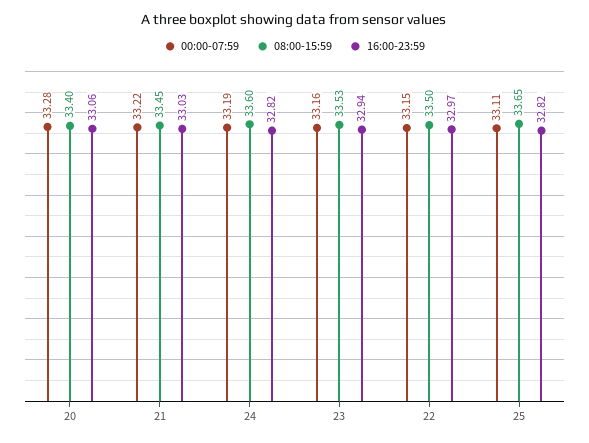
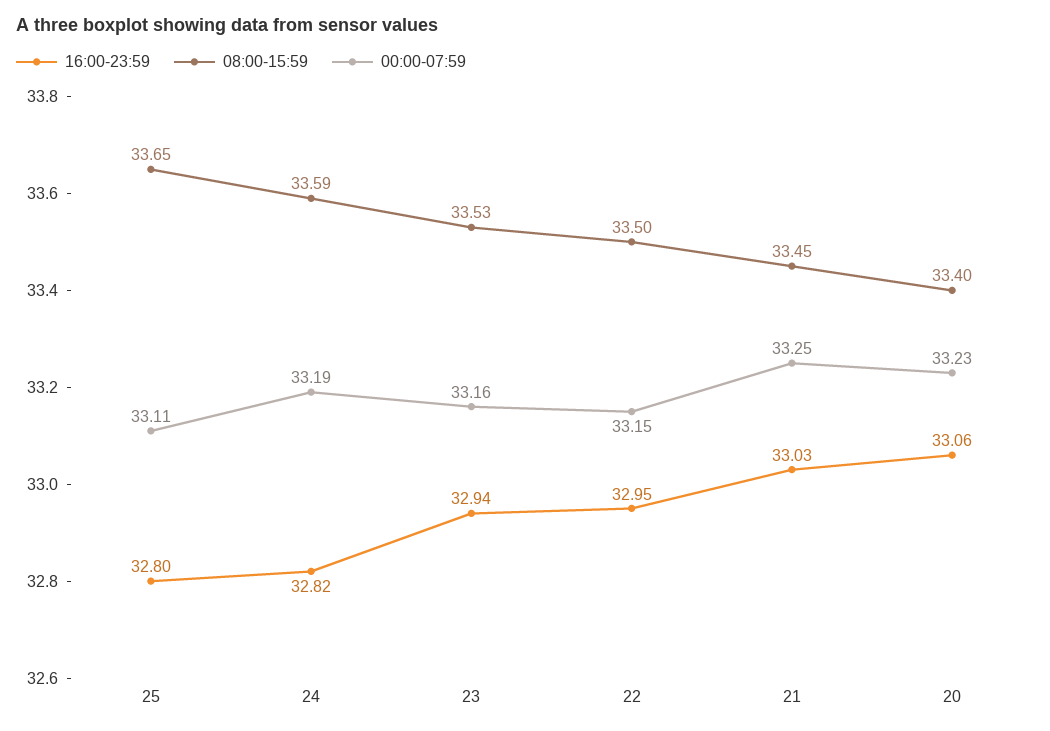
  {
    "00:00-07:59": {
-     "20": 33.28,
+     "20": 33.23,
-     "21": 33.22,
+     "21": 33.25,
      "24": 33.19,
      "23": 33.16,
      "22": 33.15,
      "25": 33.11
    },
    "08:00-15:59": {
      "20": 33.4,
      "21": 33.45,
-     "24": 33.6,
+     "24": 33.59,
      "23": 33.53,
      "22": 33.5,
      "25": 33.65
    },
    "16:00-23:59": {
      "20": 33.06,
      "21": 33.03,
      "24": 32.82,
      "23": 32.94,
-     "22": 32.97,
+     "22": 32.95,
-     "25": 32.82
+     "25": 32.8
    }
  }

